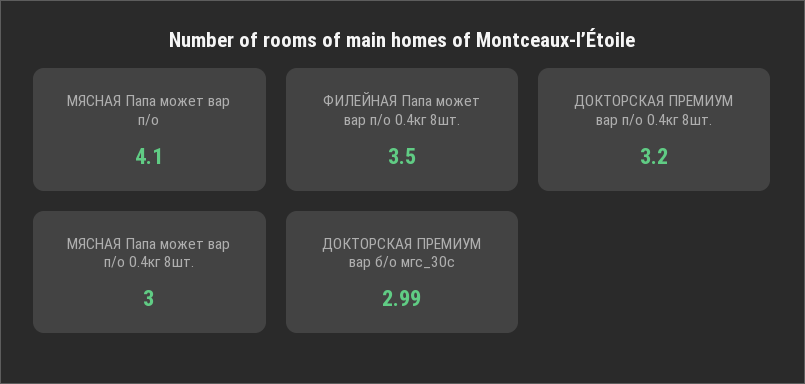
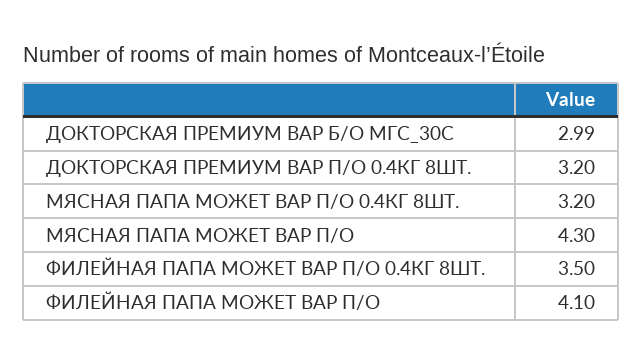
  {
-   "МЯСНАЯ Папа может вар п/о": 4.1,
+   "МЯСНАЯ Папа может вар п/о": 4.3,
    "ФИЛЕЙНАЯ Папа может вар п/о 0.4кг 8шт.": 3.5,
    "ДОКТОРСКАЯ ПРЕМИУМ вар п/о 0.4кг 8шт.": 3.2,
-   "МЯСНАЯ Папа может вар п/о 0.4кг 8шт.": 3,
+   "МЯСНАЯ Папа может вар п/о 0.4кг 8шт.": 3.2,
-   "ДОКТОРСКАЯ ПРЕМИУМ вар б/о мгс_30с": 2.99
+   "ДОКТОРСКАЯ ПРЕМИУМ вар б/о мгс_30с": 2.99,
+   "ФИЛЕЙНАЯ ПАПА МОЖЕТ ВАР П/О": 4.1
  }

